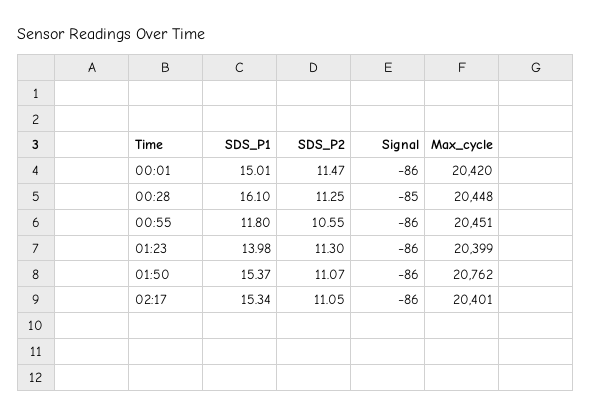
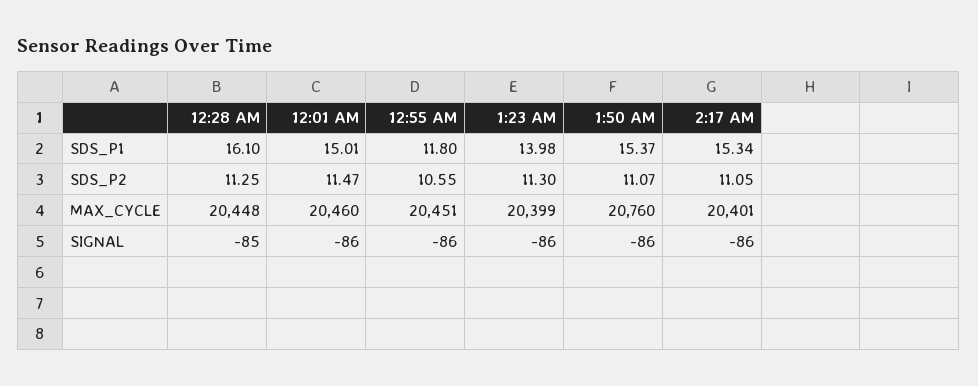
  {
    "SDS_P1": {
      "00:01": 15.01,
      "00:28": 16.1,
      "00:55": 11.8,
      "01:23": 13.98,
      "01:50": 15.37,
      "02:17": 15.34
    },
    "SDS_P2": {
      "00:01": 11.47,
      "00:28": 11.25,
      "00:55": 10.55,
      "01:23": 11.3,
      "01:50": 11.07,
      "02:17": 11.05
    },
    "Signal": {
      "00:01": -86,
      "00:28": -85,
      "00:55": -86,
      "01:23": -86,
      "01:50": -86,
      "02:17": -86
    },
    "Max_cycle": {
-     "00:01": 20420,
+     "00:01": 20460,
      "00:28": 20448,
      "00:55": 20451,
      "01:23": 20399,
-     "01:50": 20762,
+     "01:50": 20760,
      "02:17": 20401
    }
  }

